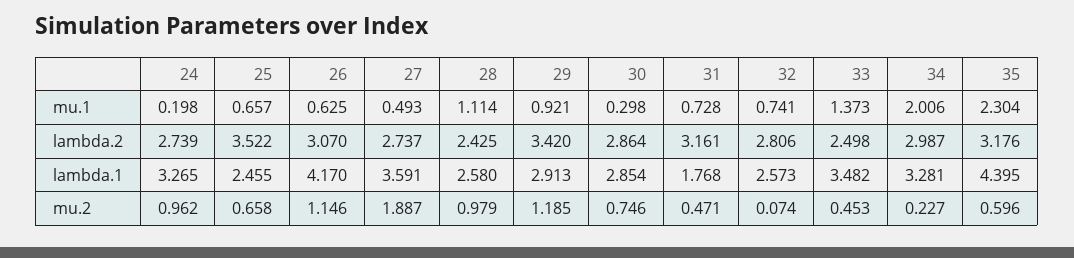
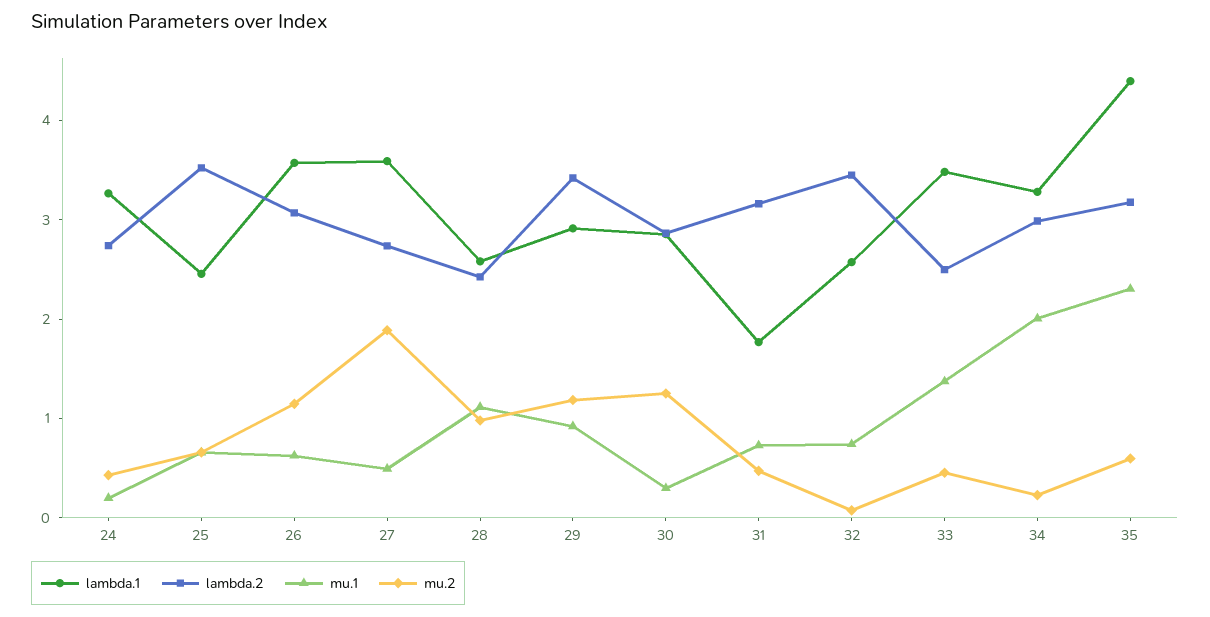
  {
    "mu.1": {
      "24": 0.198,
      "25": 0.657,
      "26": 0.625,
      "27": 0.493,
      "28": 1.114,
      "29": 0.921,
      "30": 0.298,
      "31": 0.728,
      "32": 0.741,
      "33": 1.373,
      "34": 2.006,
      "35": 2.304
    },
    "lambda.2": {
      "24": 2.739,
      "25": 3.522,
      "26": 3.07,
      "27": 2.737,
      "28": 2.425,
      "29": 3.42,
      "30": 2.864,
      "31": 3.161,
-     "32": 2.806,
+     "32": 3.4,
      "33": 2.498,
      "34": 2.987,
      "35": 3.176
    },
    "lambda.1": {
      "24": 3.265,
      "25": 2.455,
-     "26": 4.17,
+     "26": 3.6,
      "27": 3.591,
      "28": 2.58,
      "29": 2.913,
      "30": 2.854,
      "31": 1.768,
      "32": 2.573,
      "33": 3.482,
      "34": 3.281,
      "35": 4.395
    },
    "mu.2": {
-     "24": 0.962,
+     "24": 0.4,
      "25": 0.658,
      "26": 1.146,
      "27": 1.887,
      "28": 0.979,
      "29": 1.185,
-     "30": 0.746,
+     "30": 1.2,
      "31": 0.471,
      "32": 0.074,
      "33": 0.453,
      "34": 0.227,
      "35": 0.596
    }
  }

